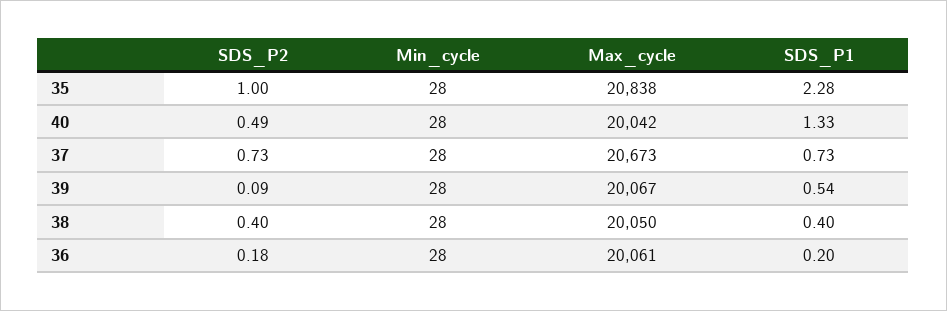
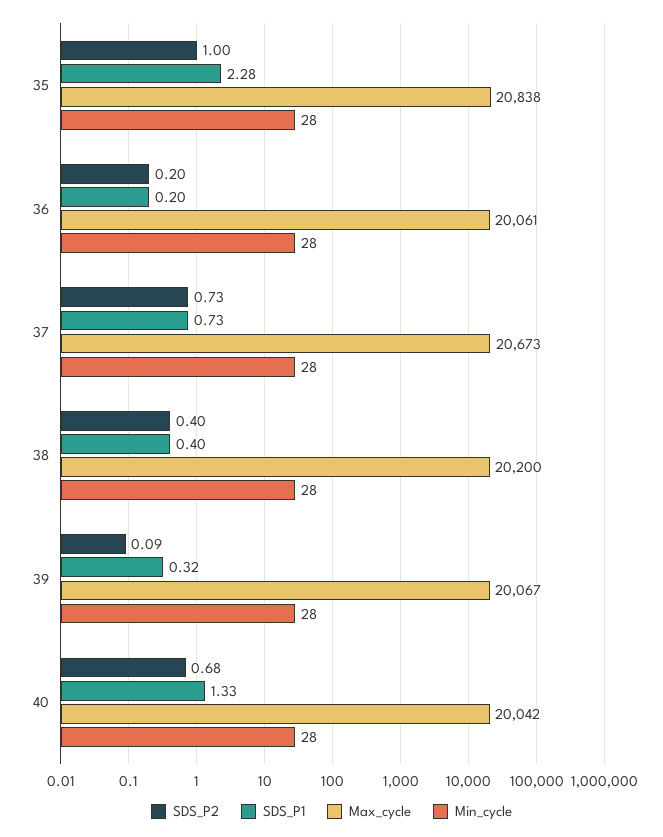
  {
    "SDS_P2": {
      "35": 1,
-     "40": 0.49,
+     "40": 0.68,
      "37": 0.73,
      "39": 0.09,
      "38": 0.4,
-     "36": 0.18
+     "36": 0.2
    },
    "Min_cycle": {
      "35": 28,
      "40": 28,
      "37": 28,
      "39": 28,
      "38": 28,
      "36": 28
    },
    "Max_cycle": {
      "35": 20838,
      "40": 20042,
      "37": 20673,
      "39": 20067,
-     "38": 20050,
+     "38": 20200,
      "36": 20061
    },
    "SDS_P1": {
      "35": 2.28,
      "40": 1.33,
      "37": 0.73,
-     "39": 0.54,
+     "39": 0.32,
      "38": 0.4,
      "36": 0.2
    }
  }

